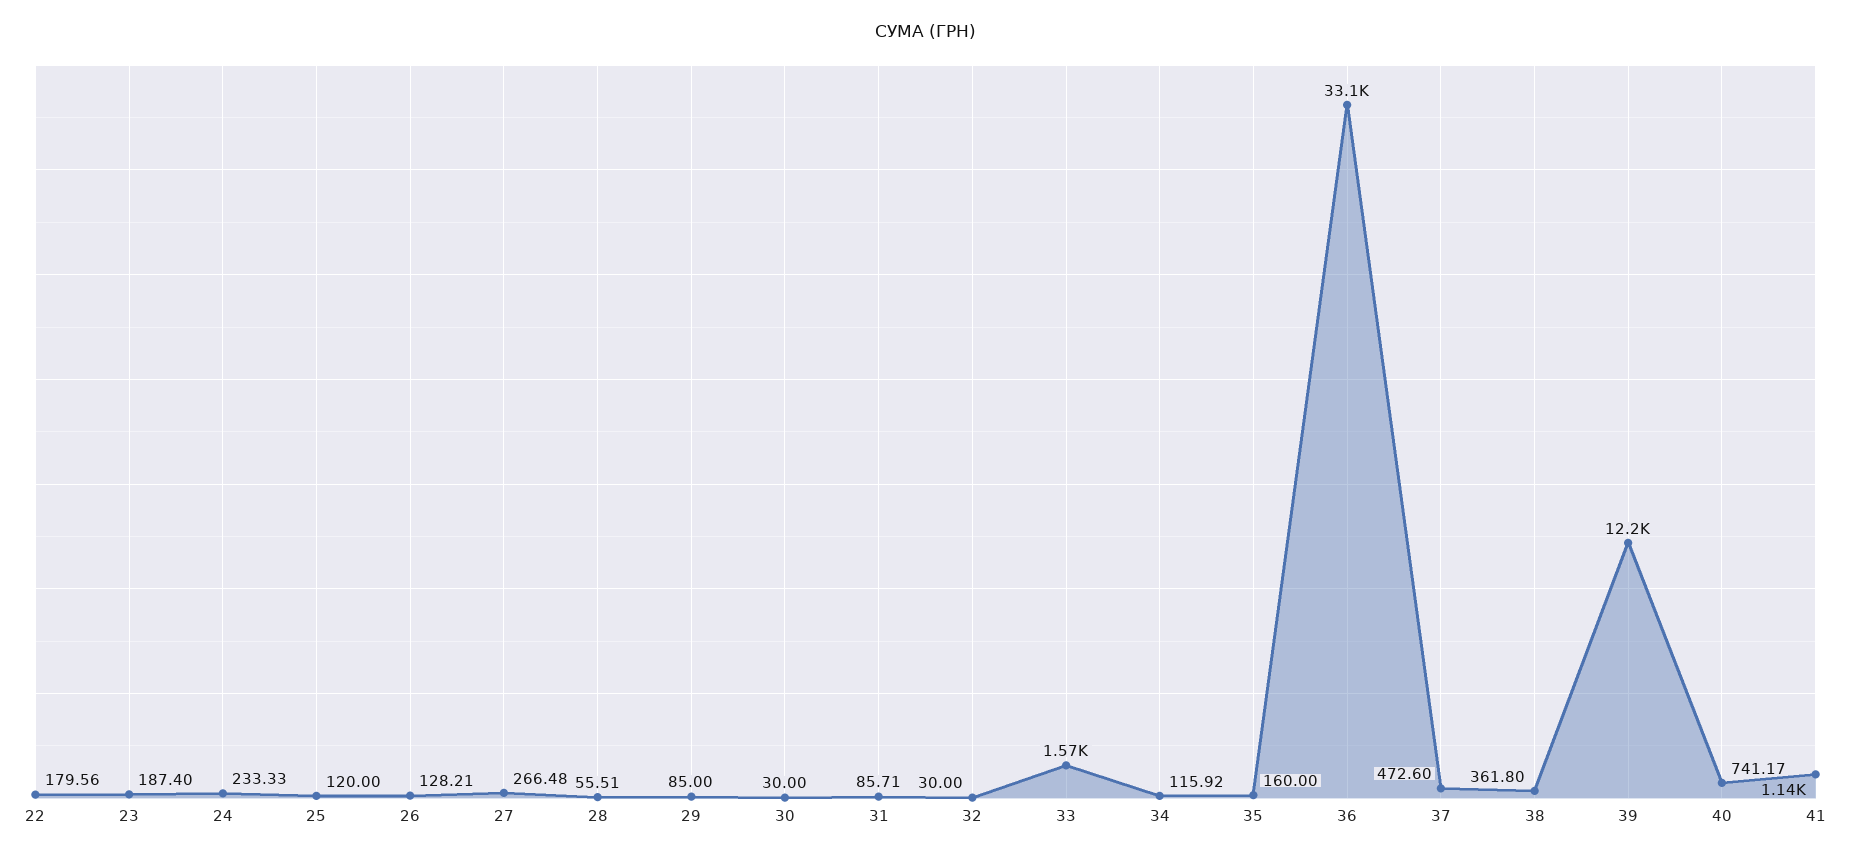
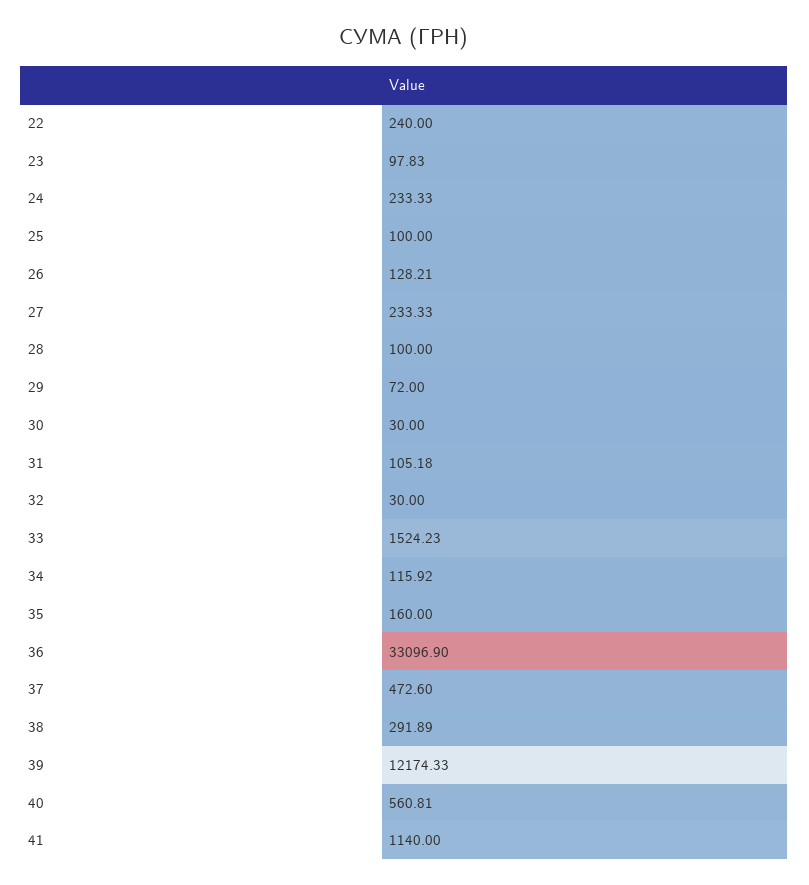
  {
-   "22": 179.56,
+   "22": 240,
-   "23": 187.4,
+   "23": 97.83,
    "24": 233.33,
-   "25": 120,
+   "25": 100,
    "26": 128.21,
-   "27": 266.48,
+   "27": 233.33,
-   "28": 55.51,
+   "28": 100,
-   "29": 85,
+   "29": 72,
    "30": 30,
-   "31": 85.71,
+   "31": 105.18,
    "32": 30,
-   "33": 1570,
+   "33": 1524.23,
    "34": 115.92,
    "35": 160,
    "36": 33096.9,
    "37": 472.6,
-   "38": 361.8,
+   "38": 291.89,
    "39": 12174.33,
-   "40": 741.17,
+   "40": 560.81,
    "41": 1140
  }

